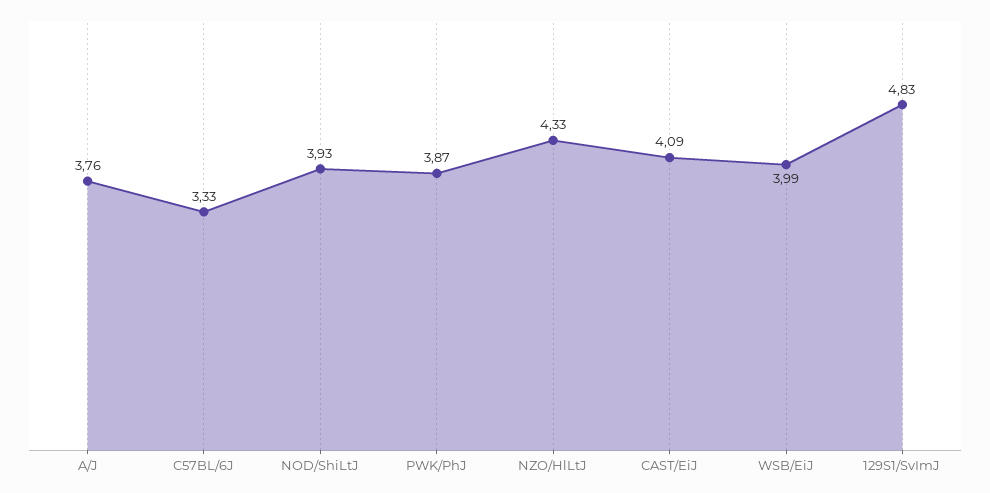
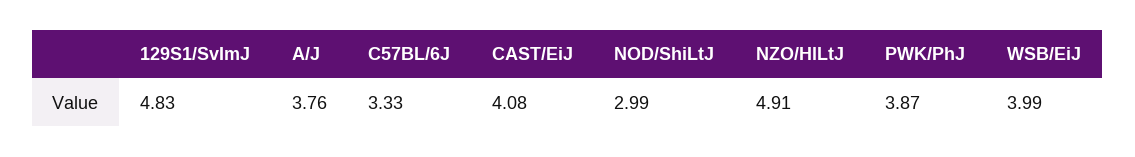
  {
    "A/J": 3.76,
    "C57BL/6J": 3.33,
-   "NOD/ShiLtJ": 3.93,
+   "NOD/ShiLtJ": 2.99,
    "PWK/PhJ": 3.87,
-   "NZO/HlLtJ": 4.33,
+   "NZO/HlLtJ": 4.91,
-   "CAST/EiJ": 4.09,
+   "CAST/EiJ": 4.08,
    "WSB/EiJ": 3.99,
    "129S1/SvImJ": 4.83
  }

